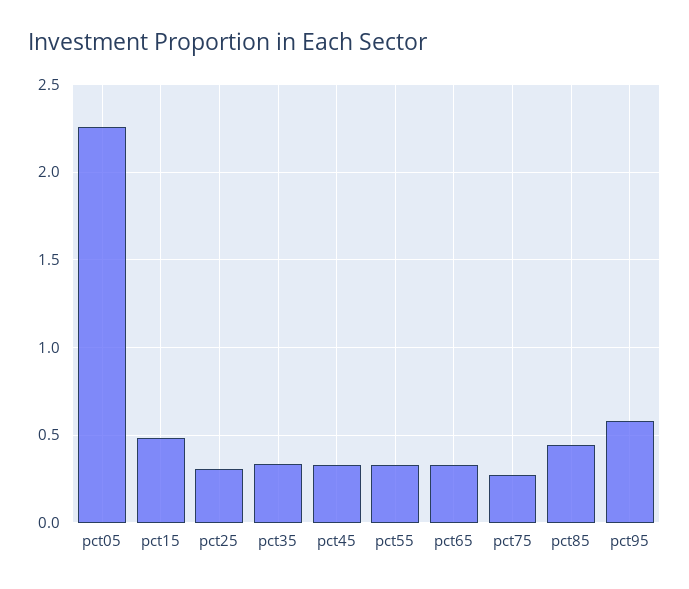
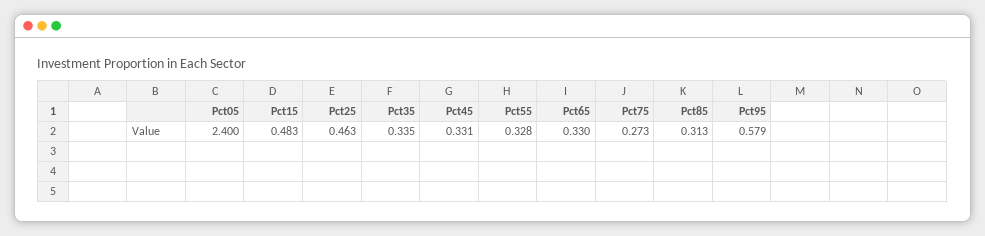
  {
-   "pct05": 2.25,
+   "pct05": 2.4,
    "pct15": 0.483,
-   "pct25": 0.3,
+   "pct25": 0.463,
    "pct35": 0.335,
    "pct45": 0.331,
    "pct55": 0.328,
    "pct65": 0.33,
    "pct75": 0.273,
-   "pct85": 0.45,
+   "pct85": 0.313,
    "pct95": 0.579
  }

